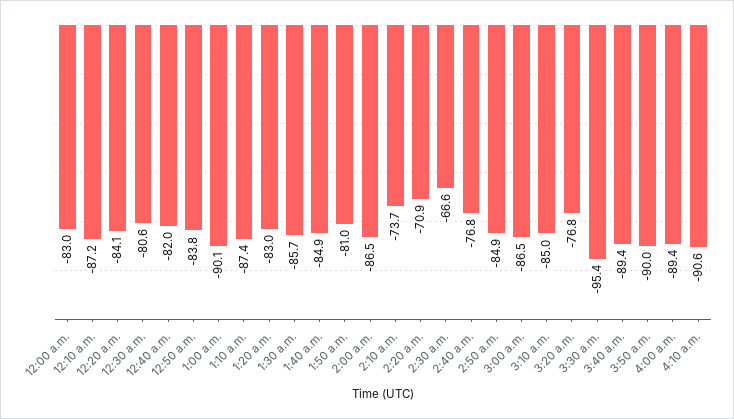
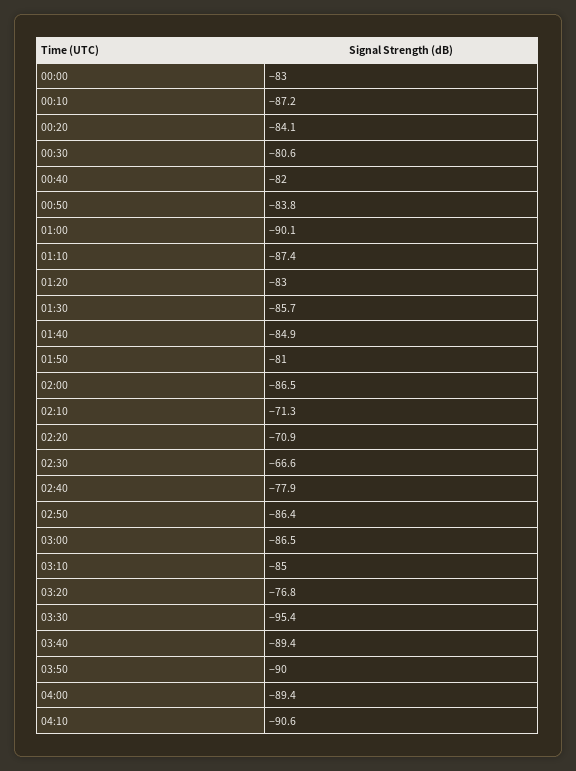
  {
    "12:00 a.m.": -83,
    "12:10 a.m.": -87.2,
    "12:20 a.m.": -84.1,
    "12:30 a.m.": -80.6,
    "12:40 a.m.": -82,
    "12:50 a.m.": -83.8,
    "1:00 a.m.": -90.1,
    "1:10 a.m.": -87.4,
    "1:20 a.m.": -83,
    "1:30 a.m.": -85.7,
    "1:40 a.m.": -84.9,
    "1:50 a.m.": -81,
    "2:00 a.m.": -86.5,
-   "2:10 a.m.": -73.7,
+   "2:10 a.m.": -71.3,
    "2:20 a.m.": -70.9,
    "2:30 a.m.": -66.6,
-   "2:40 a.m.": -76.8,
+   "2:40 a.m.": -77.9,
-   "2:50 a.m.": -84.9,
+   "2:50 a.m.": -86.4,
    "3:00 a.m.": -86.5,
    "3:10 a.m.": -85,
    "3:20 a.m.": -76.8,
    "3:30 a.m.": -95.4,
    "3:40 a.m.": -89.4,
    "3:50 a.m.": -90,
    "4:00 a.m.": -89.4,
    "4:10 a.m.": -90.6
  }

